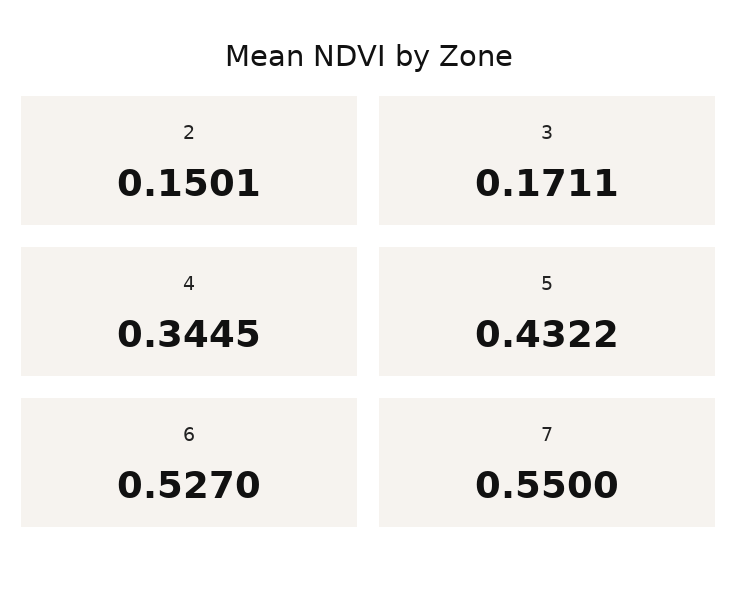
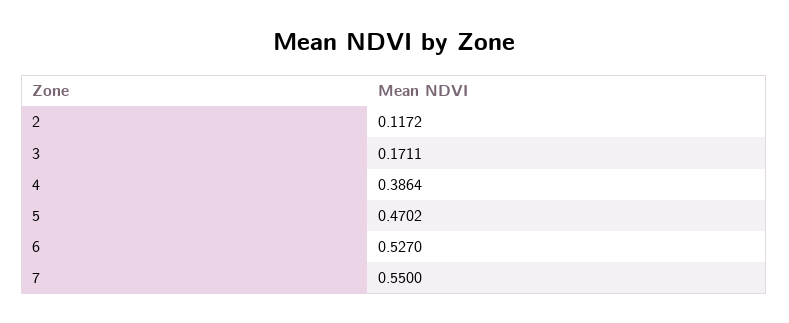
  {
-   "2": 0.1501,
+   "2": 0.1172,
    "3": 0.1711,
-   "4": 0.3445,
+   "4": 0.3864,
-   "5": 0.4322,
+   "5": 0.4702,
    "6": 0.527,
    "7": 0.55
  }

